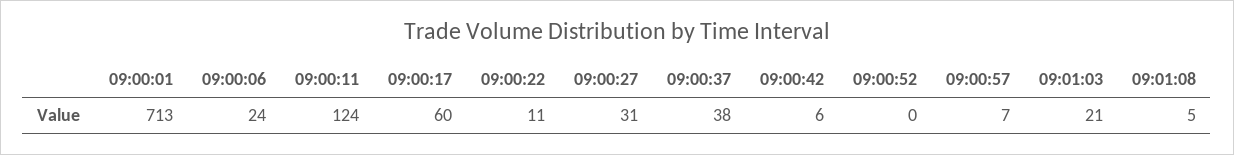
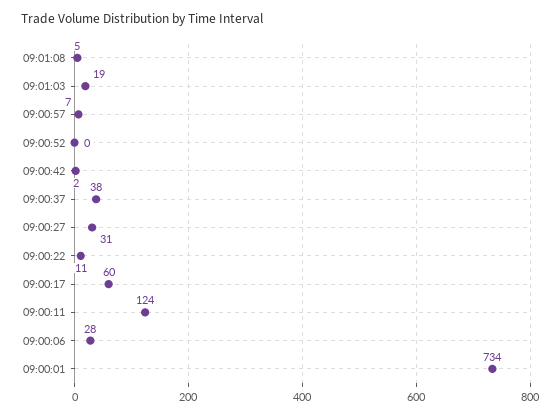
  {
-   "09:00:01": 713,
+   "09:00:01": 734,
-   "09:00:06": 24,
+   "09:00:06": 28,
    "09:00:11": 124,
    "09:00:17": 60,
    "09:00:22": 11,
    "09:00:27": 31,
    "09:00:37": 38,
-   "09:00:42": 6,
+   "09:00:42": 2,
    "09:00:52": 0,
    "09:00:57": 7,
-   "09:01:03": 21,
+   "09:01:03": 19,
    "09:01:08": 5
  }

